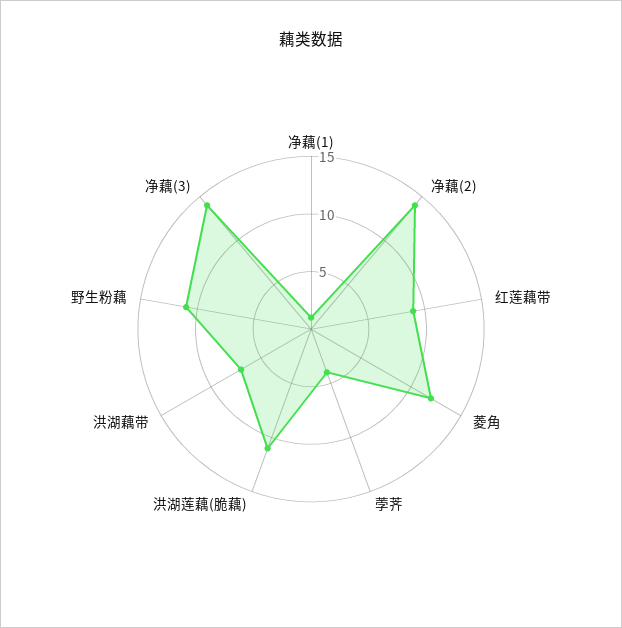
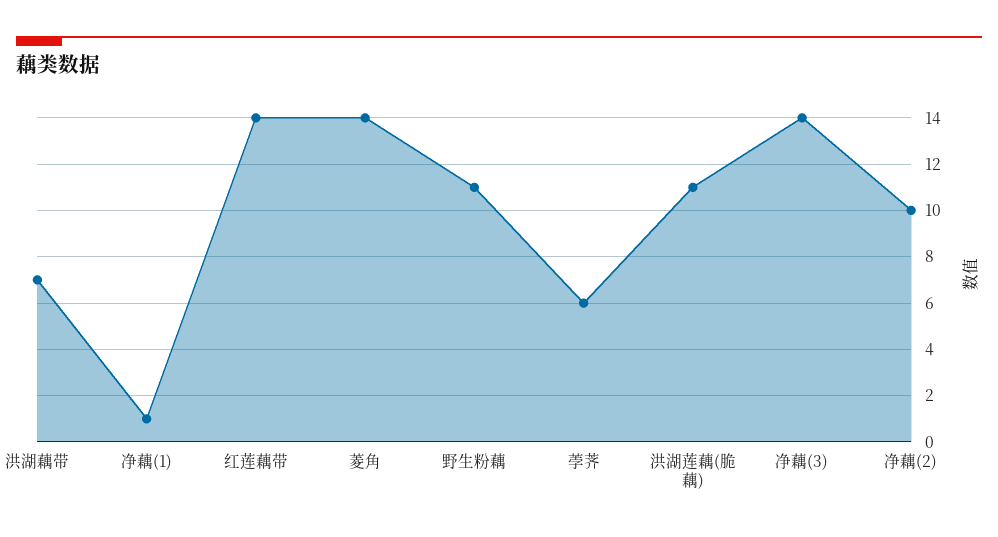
  {
    "净藕(1)": 1,
-   "净藕(2)": 14,
+   "净藕(2)": 10,
-   "红莲藕带": 9,
+   "红莲藕带": 14,
-   "菱角": 12,
+   "菱角": 14,
-   "荸荠": 4,
+   "荸荠": 6,
    "洪湖莲藕(脆藕)": 11,
    "洪湖藕带": 7,
    "野生粉藕": 11,
    "净藕(3)": 14
  }

